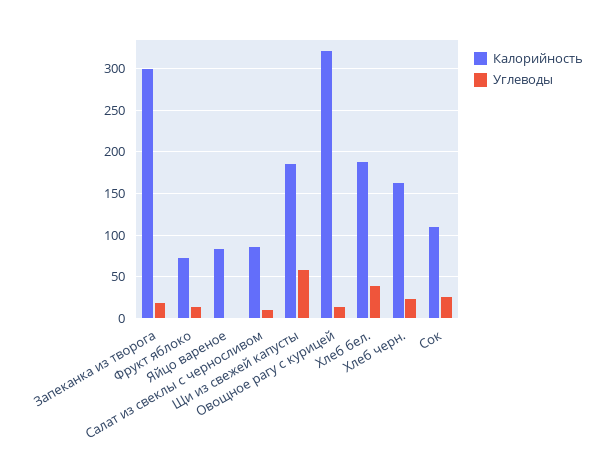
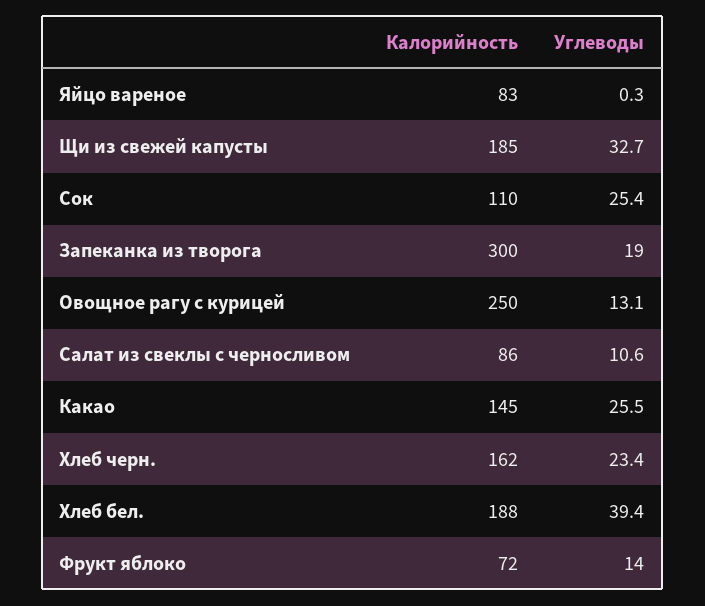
  {
    "Калорийность": {
      "Запеканка из творога": 300,
      "Фрукт яблоко": 72,
      "Яйцо вареное": 83,
      "Салат из свеклы с черносливом": 86,
      "Щи из свежей капусты": 185,
-     "Овощное рагу с курицей": 320,
+     "Овощное рагу с курицей": 250,
      "Хлеб бел.": 188,
      "Хлеб черн.": 162,
-     "Сок": 110
+     "Сок": 110,
+     "Какао": 145
    },
    "Углеводы": {
      "Запеканка из творога": 19,
      "Фрукт яблоко": 14,
      "Яйцо вареное": 0.3,
      "Салат из свеклы с черносливом": 10.6,
-     "Щи из свежей капусты": 60,
+     "Щи из свежей капусты": 32.7,
      "Овощное рагу с курицей": 13.1,
      "Хлеб бел.": 39.4,
      "Хлеб черн.": 23.4,
-     "Сок": 25.4
+     "Сок": 25.4,
+     "Какао": 25.5
    }
  }

